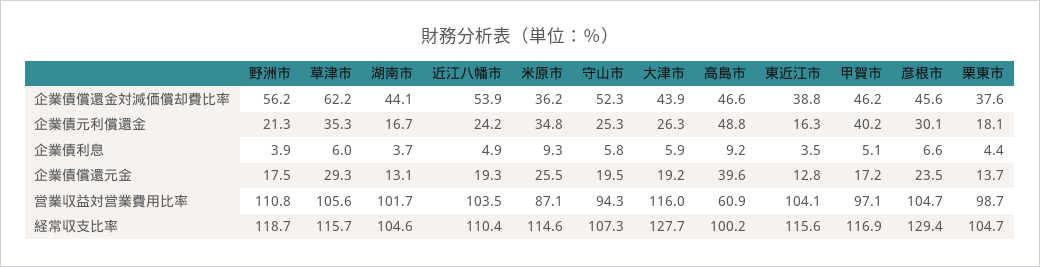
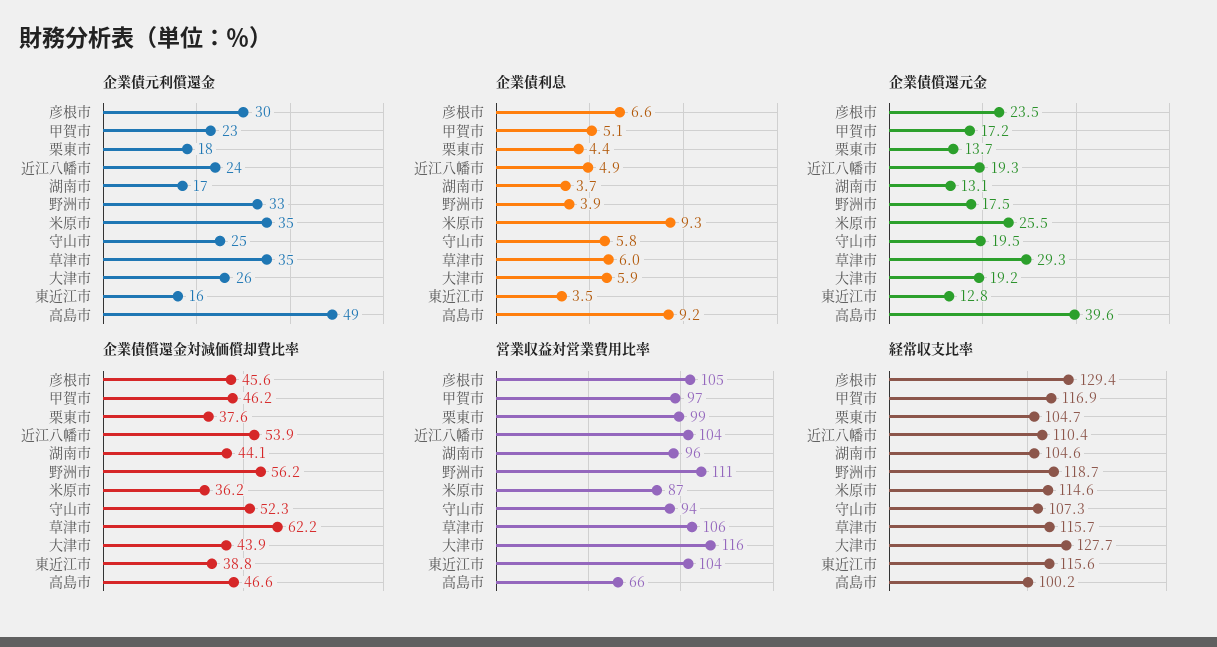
  {
    "企業債償還金対減価償却費比率": {
      "野洲市": 56.2,
      "草津市": 62.2,
      "湖南市": 44.1,
      "近江八幡市": 53.9,
      "米原市": 36.2,
      "守山市": 52.3,
      "大津市": 43.9,
      "高島市": 46.6,
      "東近江市": 38.8,
      "甲賀市": 46.2,
      "彦根市": 45.6,
      "栗東市": 37.6
    },
    "企業債元利償還金": {
-     "野洲市": 21.3,
+     "野洲市": 33,
      "草津市": 35.3,
      "湖南市": 16.7,
      "近江八幡市": 24.2,
      "米原市": 34.8,
      "守山市": 25.3,
      "大津市": 26.3,
      "高島市": 48.8,
      "東近江市": 16.3,
-     "甲賀市": 40.2,
+     "甲賀市": 23,
      "彦根市": 30.1,
      "栗東市": 18.1
    },
    "企業債利息": {
      "野洲市": 3.9,
      "草津市": 6,
      "湖南市": 3.7,
      "近江八幡市": 4.9,
      "米原市": 9.3,
      "守山市": 5.8,
      "大津市": 5.9,
      "高島市": 9.2,
      "東近江市": 3.5,
      "甲賀市": 5.1,
      "彦根市": 6.6,
      "栗東市": 4.4
    },
    "企業債償還元金": {
      "野洲市": 17.5,
      "草津市": 29.3,
      "湖南市": 13.1,
      "近江八幡市": 19.3,
      "米原市": 25.5,
      "守山市": 19.5,
      "大津市": 19.2,
      "高島市": 39.6,
      "東近江市": 12.8,
      "甲賀市": 17.2,
      "彦根市": 23.5,
      "栗東市": 13.7
    },
    "営業収益対営業費用比率": {
      "野洲市": 110.8,
      "草津市": 105.6,
-     "湖南市": 101.7,
+     "湖南市": 96,
      "近江八幡市": 103.5,
      "米原市": 87.1,
      "守山市": 94.3,
      "大津市": 116,
-     "高島市": 60.9,
+     "高島市": 66,
      "東近江市": 104.1,
      "甲賀市": 97.1,
      "彦根市": 104.7,
      "栗東市": 98.7
    },
    "経常収支比率": {
      "野洲市": 118.7,
      "草津市": 115.7,
      "湖南市": 104.6,
      "近江八幡市": 110.4,
      "米原市": 114.6,
      "守山市": 107.3,
      "大津市": 127.7,
      "高島市": 100.2,
      "東近江市": 115.6,
      "甲賀市": 116.9,
      "彦根市": 129.4,
      "栗東市": 104.7
    }
  }

